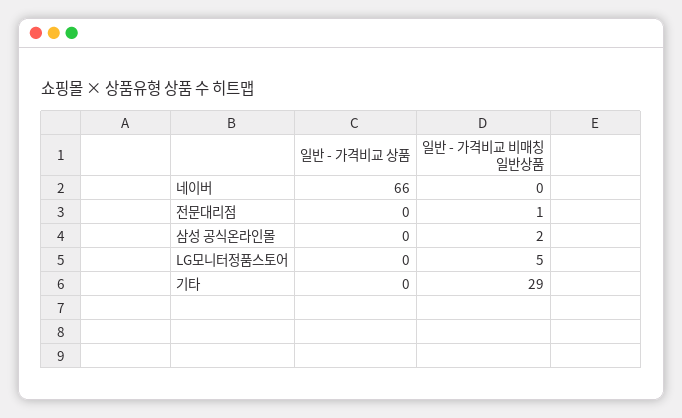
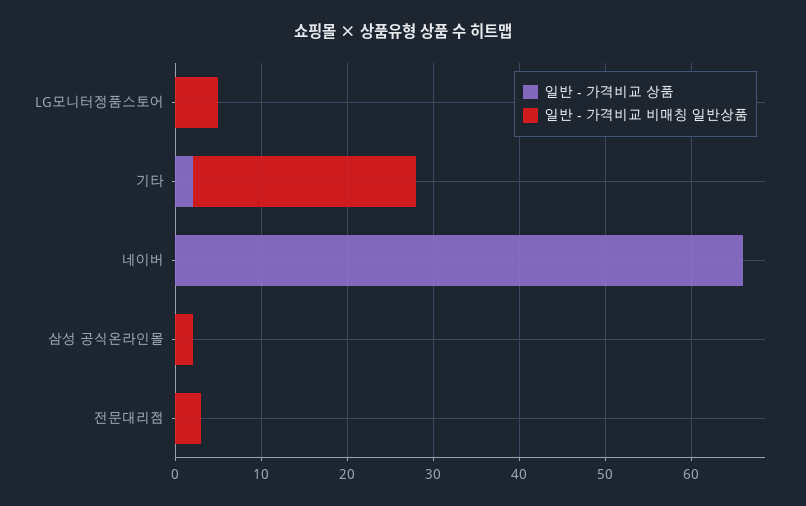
  {
    "일반 - 가격비교 상품": {
      "네이버": 66,
      "전문대리점": 0,
      "삼성 공식온라인몰": 0,
      "LG모니터정품스토어": 0,
-     "기타": 0
+     "기타": 2
    },
    "일반 - 가격비교 비매칭 일반상품": {
      "네이버": 0,
-     "전문대리점": 1,
+     "전문대리점": 3,
      "삼성 공식온라인몰": 2,
      "LG모니터정품스토어": 5,
-     "기타": 29
+     "기타": 26
    }
  }

